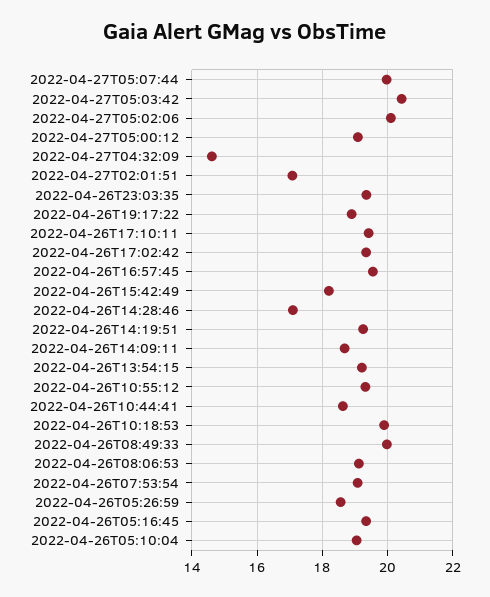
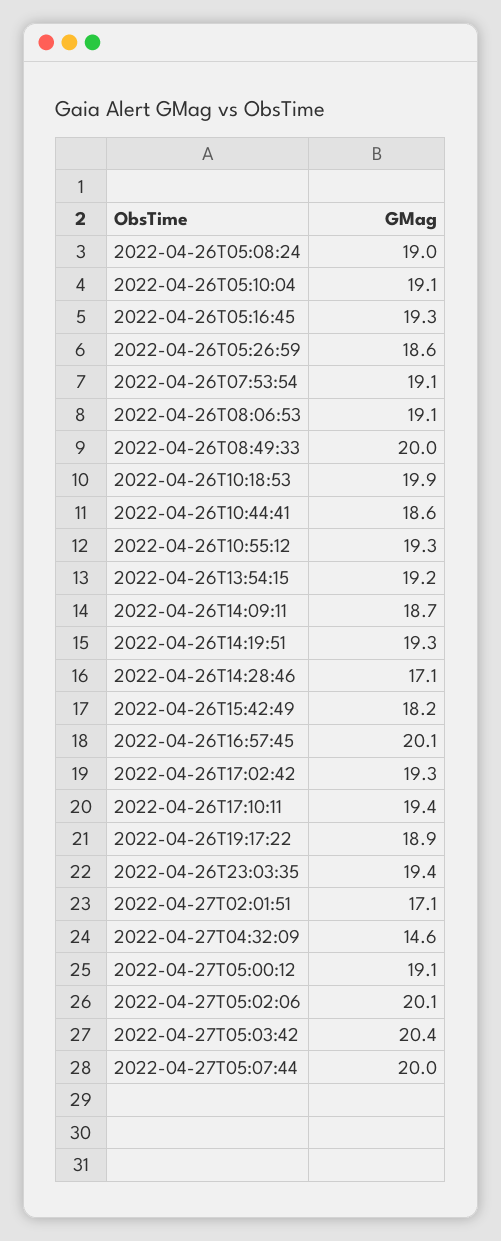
  {
    "2022-04-27T05:07:44": 20,
    "2022-04-27T05:03:42": 20.4,
    "2022-04-27T05:02:06": 20.1,
    "2022-04-27T05:00:12": 19.1,
    "2022-04-27T04:32:09": 14.6,
    "2022-04-27T02:01:51": 17.1,
    "2022-04-26T23:03:35": 19.4,
    "2022-04-26T19:17:22": 18.9,
    "2022-04-26T17:10:11": 19.4,
    "2022-04-26T17:02:42": 19.3,
-   "2022-04-26T16:57:45": 19.6,
+   "2022-04-26T16:57:45": 20.1,
    "2022-04-26T15:42:49": 18.2,
    "2022-04-26T14:28:46": 17.1,
    "2022-04-26T14:19:51": 19.3,
    "2022-04-26T14:09:11": 18.7,
    "2022-04-26T13:54:15": 19.2,
    "2022-04-26T10:55:12": 19.3,
    "2022-04-26T10:44:41": 18.6,
    "2022-04-26T10:18:53": 19.9,
    "2022-04-26T08:49:33": 20,
    "2022-04-26T08:06:53": 19.1,
    "2022-04-26T07:53:54": 19.1,
    "2022-04-26T05:26:59": 18.6,
    "2022-04-26T05:16:45": 19.3,
-   "2022-04-26T05:10:04": 19.1
+   "2022-04-26T05:10:04": 19.1,
+   "2022-04-26T05:08:24": 19
  }

